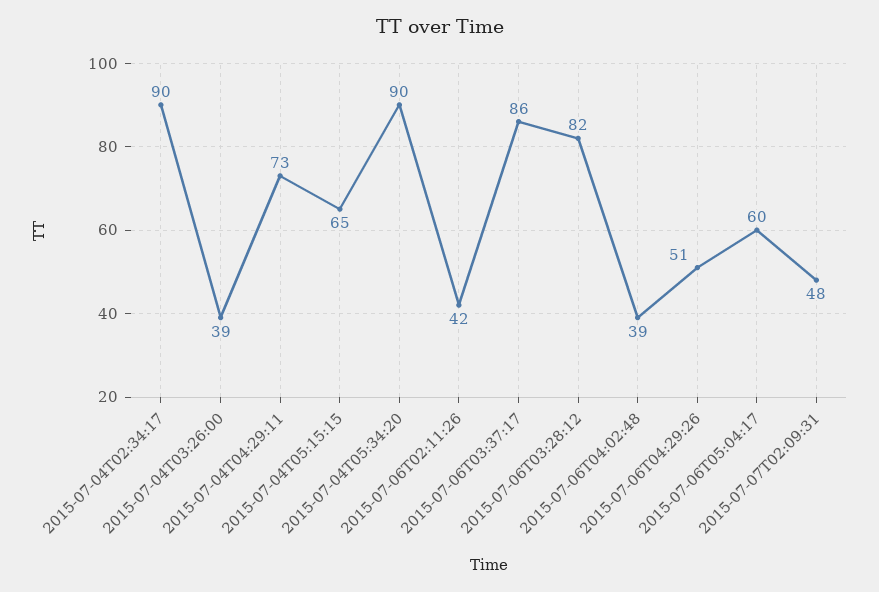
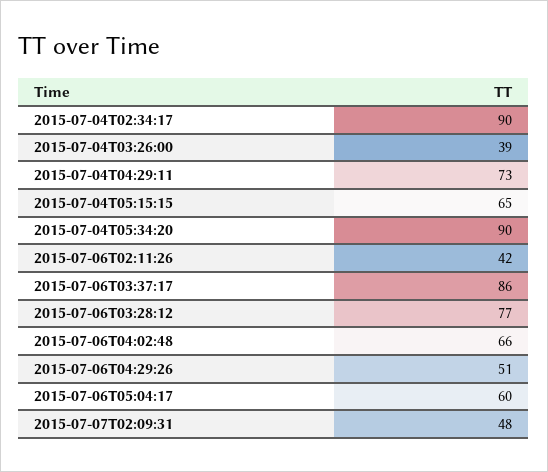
  {
    "2015-07-04T02:34:17": 90,
    "2015-07-04T03:26:00": 39,
    "2015-07-04T04:29:11": 73,
    "2015-07-04T05:15:15": 65,
    "2015-07-04T05:34:20": 90,
    "2015-07-06T02:11:26": 42,
    "2015-07-06T03:37:17": 86,
-   "2015-07-06T03:28:12": 82,
+   "2015-07-06T03:28:12": 77,
-   "2015-07-06T04:02:48": 39,
+   "2015-07-06T04:02:48": 66,
    "2015-07-06T04:29:26": 51,
    "2015-07-06T05:04:17": 60,
    "2015-07-07T02:09:31": 48
  }

